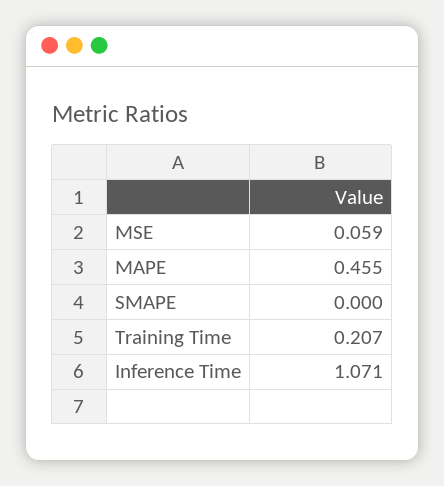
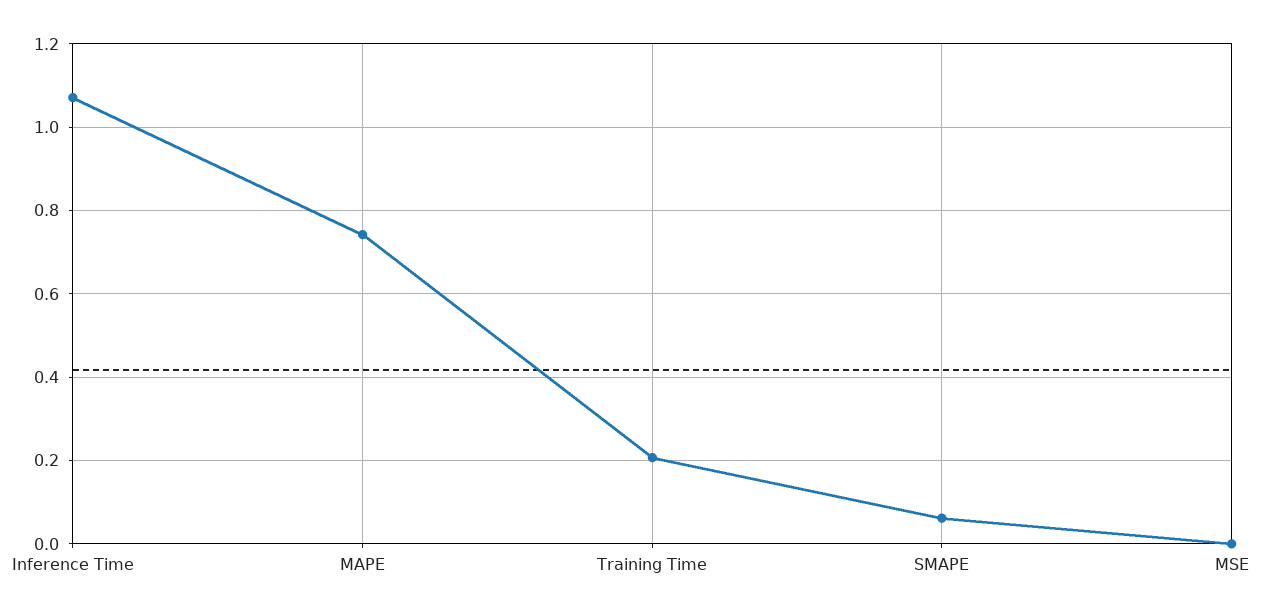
  {
-   "MSE": 0.059,
+   "MSE": 0,
-   "MAPE": 0.455,
+   "MAPE": 0.74,
-   "SMAPE": 0,
+   "SMAPE": 0.06,
    "Training Time": 0.207,
    "Inference Time": 1.071
  }

